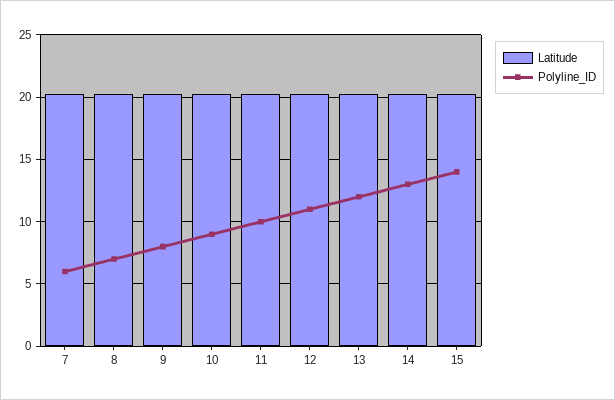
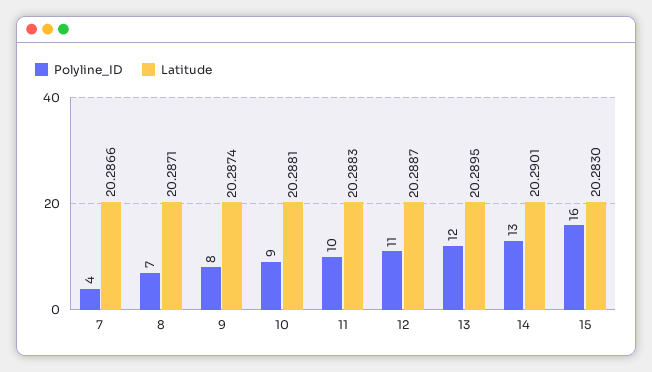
  {
    "Latitude": {
      "7": 20.2866,
      "8": 20.2871,
      "9": 20.2874,
      "10": 20.2881,
      "11": 20.2883,
      "12": 20.2887,
      "13": 20.2895,
      "14": 20.2901,
      "15": 20.283
    },
    "Polyline_ID": {
-     "7": 6,
+     "7": 4,
      "8": 7,
      "9": 8,
      "10": 9,
      "11": 10,
      "12": 11,
      "13": 12,
      "14": 13,
-     "15": 14
+     "15": 16
    }
  }

